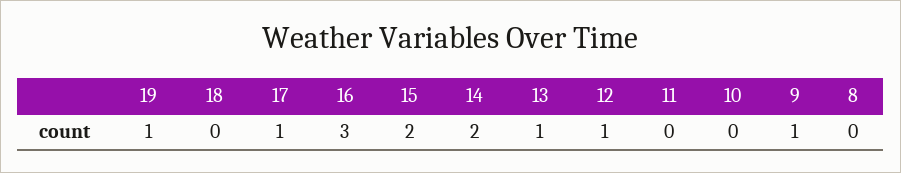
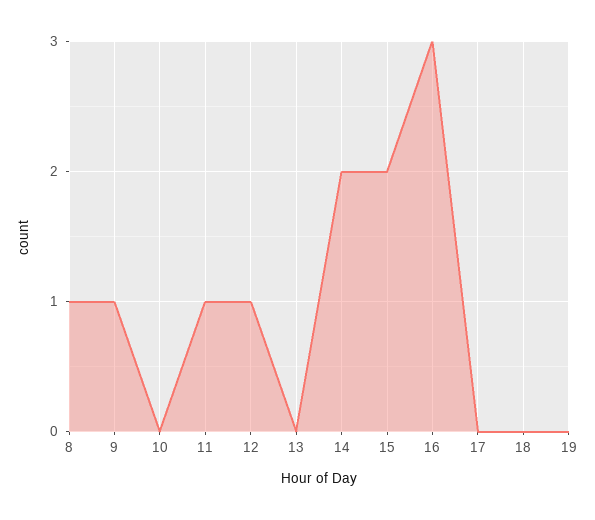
  {
-   "19": 1,
+   "19": 0,
    "18": 0,
-   "17": 1,
+   "17": 0,
    "16": 3,
    "15": 2,
    "14": 2,
-   "13": 1,
+   "13": 0,
    "12": 1,
-   "11": 0,
+   "11": 1,
    "10": 0,
    "9": 1,
-   "8": 0
+   "8": 1
  }

